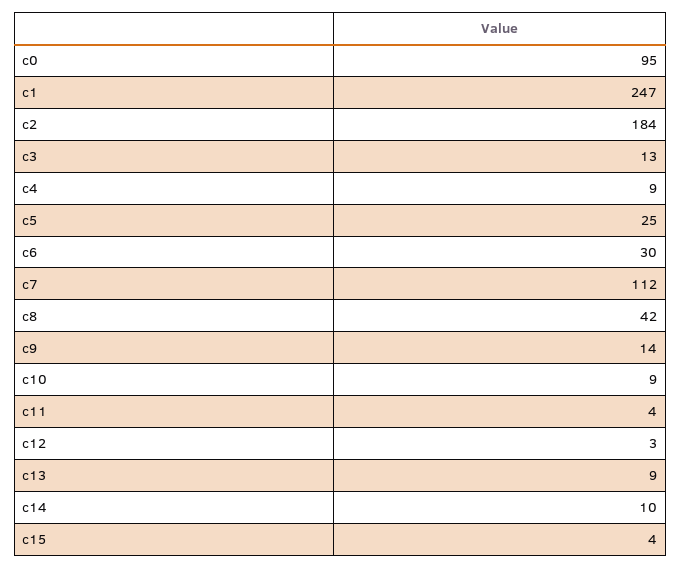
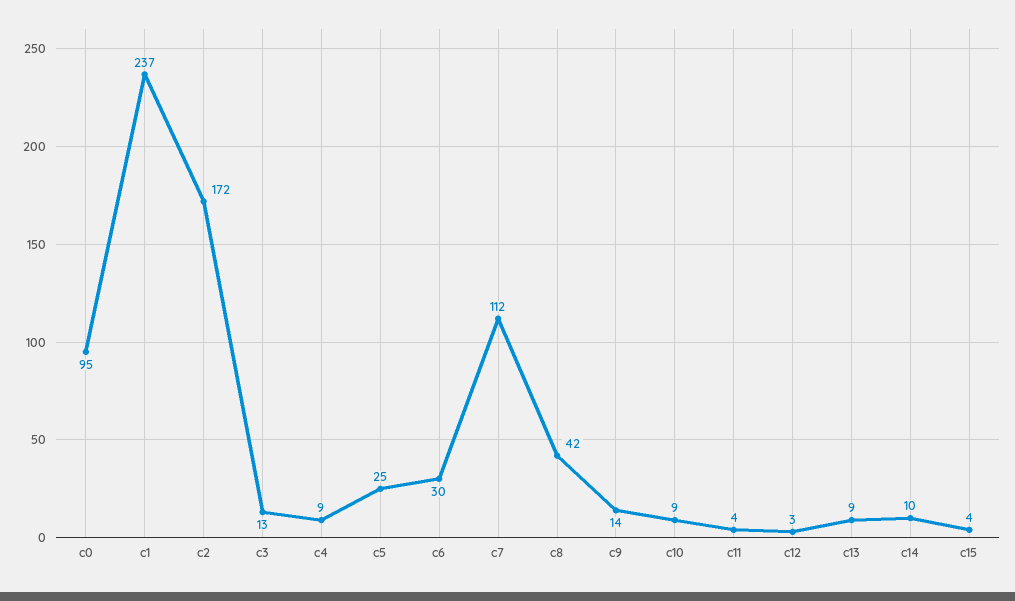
  {
    "c0": 95,
-   "c1": 247,
+   "c1": 237,
-   "c2": 184,
+   "c2": 172,
    "c3": 13,
    "c4": 9,
    "c5": 25,
    "c6": 30,
    "c7": 112,
    "c8": 42,
    "c9": 14,
    "c10": 9,
    "c11": 4,
    "c12": 3,
    "c13": 9,
    "c14": 10,
    "c15": 4
  }

